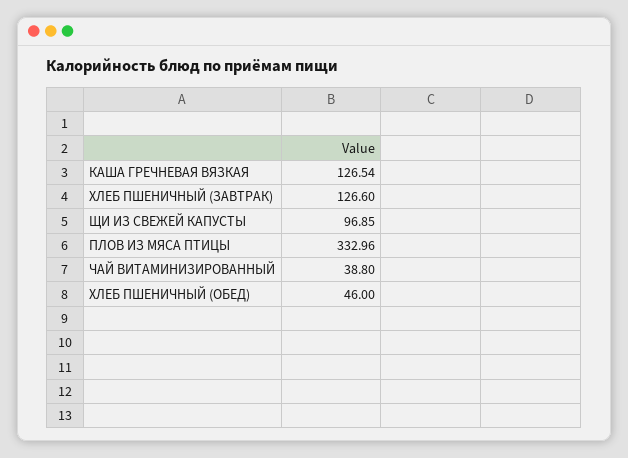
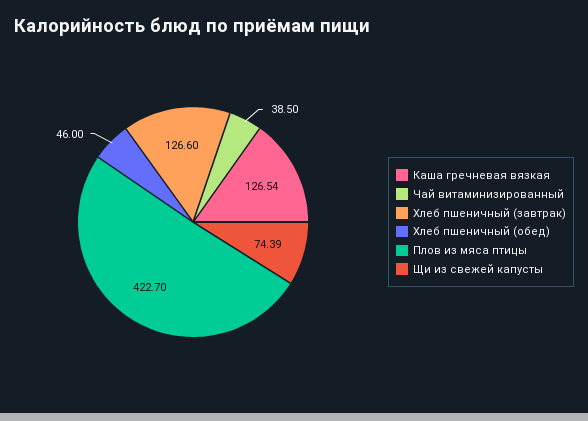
  {
    "КАША ГРЕЧНЕВАЯ ВЯЗКАЯ": 126.54,
    "ХЛЕБ ПШЕНИЧНЫЙ (ЗАВТРАК)": 126.6,
-   "ЩИ ИЗ СВЕЖЕЙ КАПУСТЫ": 96.85,
+   "ЩИ ИЗ СВЕЖЕЙ КАПУСТЫ": 74.39,
-   "ПЛОВ ИЗ МЯСА ПТИЦЫ": 332.96,
+   "ПЛОВ ИЗ МЯСА ПТИЦЫ": 422.7,
-   "ЧАЙ ВИТАМИНИЗИРОВАННЫЙ": 38.8,
+   "ЧАЙ ВИТАМИНИЗИРОВАННЫЙ": 38.5,
    "ХЛЕБ ПШЕНИЧНЫЙ (ОБЕД)": 46
  }

